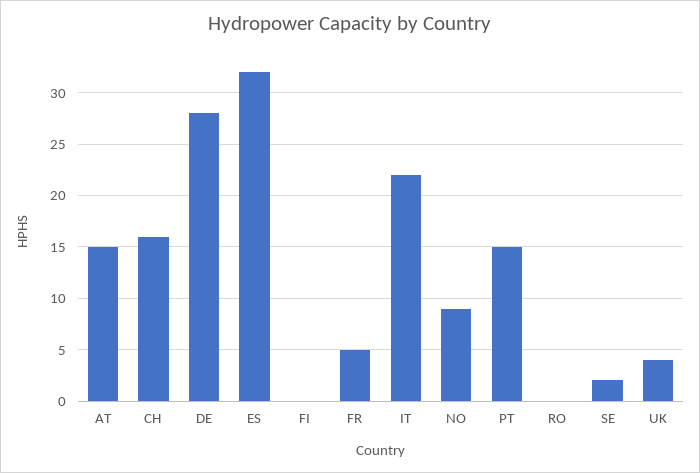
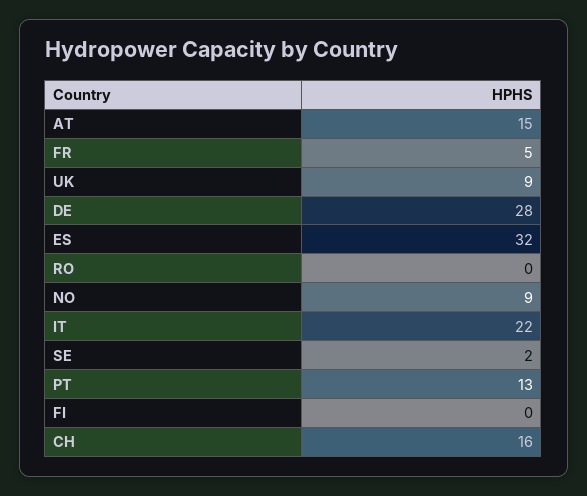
  {
    "AT": 15,
    "CH": 16,
    "DE": 28,
    "ES": 32,
    "FI": 0,
    "FR": 5,
    "IT": 22,
    "NO": 9,
-   "PT": 15,
+   "PT": 13,
    "RO": 0,
    "SE": 2,
-   "UK": 4
+   "UK": 9
  }

